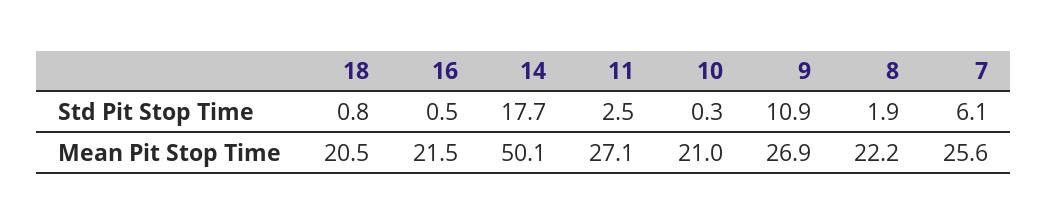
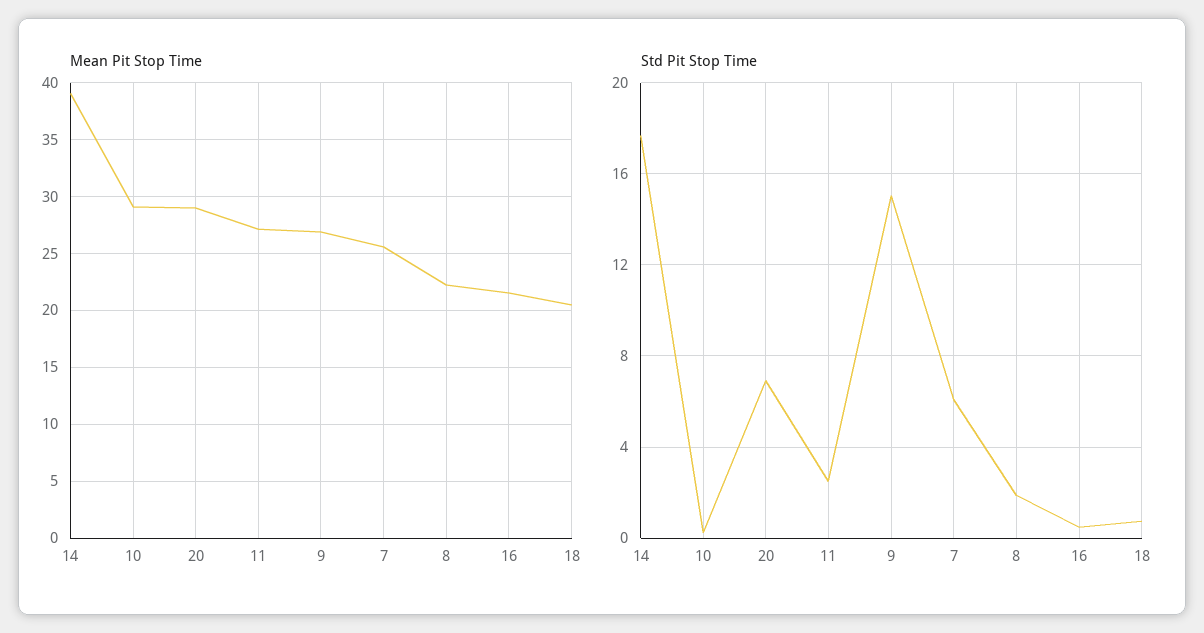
  {
    "Std Pit Stop Time": {
      "18": 0.8,
      "16": 0.5,
      "14": 17.7,
      "11": 2.5,
      "10": 0.3,
-     "9": 10.9,
+     "9": 15,
      "8": 1.9,
-     "7": 6.1
+     "7": 6.1,
+     "20": 7
    },
    "Mean Pit Stop Time": {
      "18": 20.5,
      "16": 21.5,
-     "14": 50.1,
+     "14": 39,
      "11": 27.1,
-     "10": 21,
+     "10": 29,
      "9": 26.9,
      "8": 22.2,
-     "7": 25.6
+     "7": 25.6,
+     "20": 29
    }
  }

